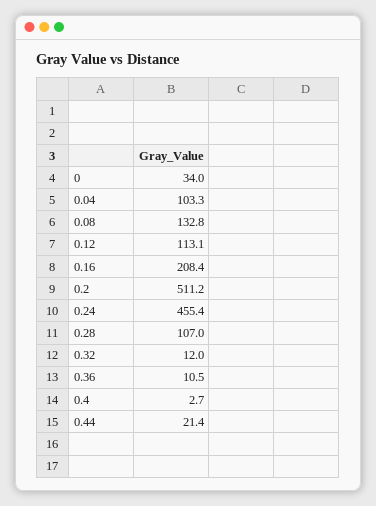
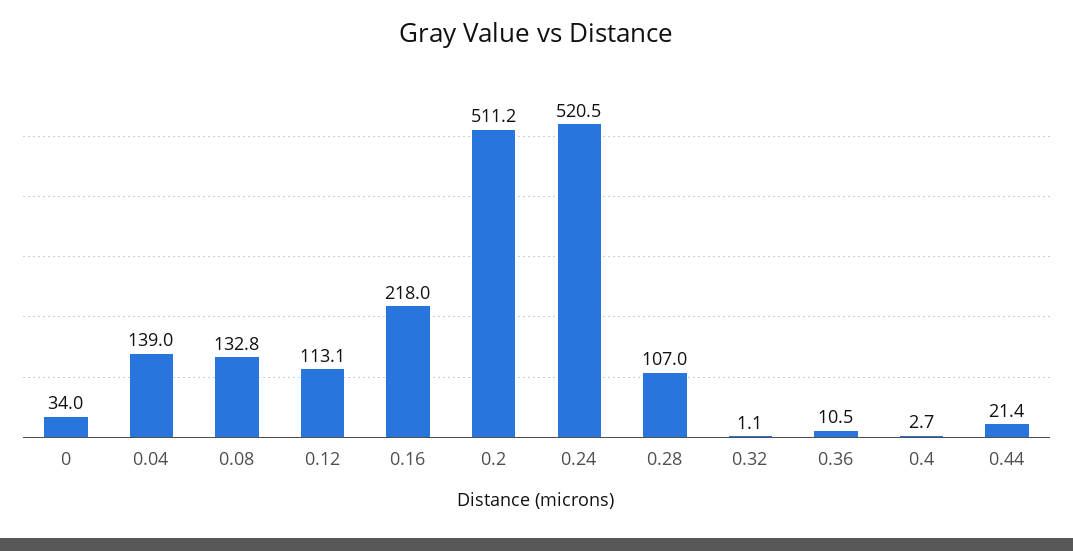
  {
    "0": 34,
-   "0.04": 103.3,
+   "0.04": 139,
    "0.08": 132.8,
    "0.12": 113.1,
-   "0.16": 208.4,
+   "0.16": 218,
    "0.2": 511.2,
-   "0.24": 455.4,
+   "0.24": 520.5,
    "0.28": 107,
-   "0.32": 12,
+   "0.32": 1.1,
    "0.36": 10.5,
    "0.4": 2.7,
    "0.44": 21.4
  }

